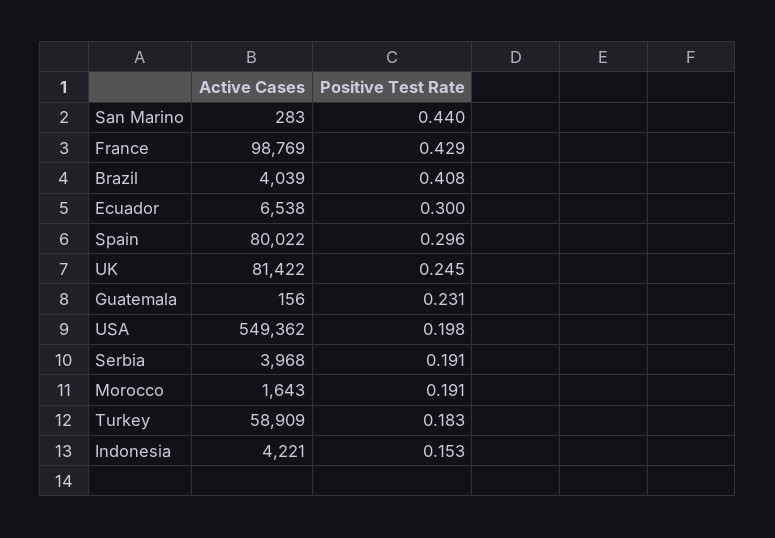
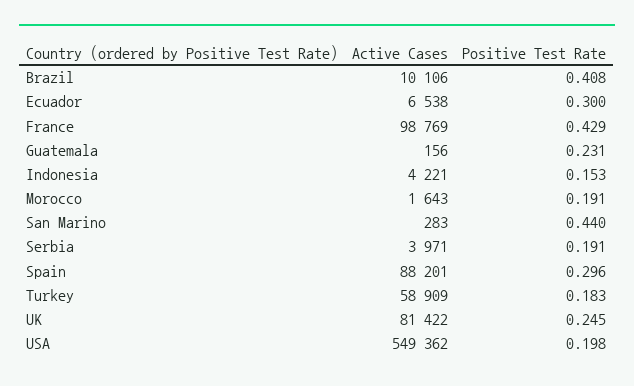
  {
    "Active Cases": {
      "San Marino": 283,
      "France": 98769,
-     "Brazil": 4039,
+     "Brazil": 10106,
      "Ecuador": 6538,
-     "Spain": 80022,
+     "Spain": 88201,
      "UK": 81422,
      "Guatemala": 156,
      "USA": 549362,
-     "Serbia": 3968,
+     "Serbia": 3971,
      "Morocco": 1643,
      "Turkey": 58909,
      "Indonesia": 4221
    },
    "Positive Test Rate": {
      "San Marino": 0.44,
      "France": 0.429,
      "Brazil": 0.408,
      "Ecuador": 0.3,
      "Spain": 0.296,
      "UK": 0.245,
      "Guatemala": 0.231,
      "USA": 0.198,
      "Serbia": 0.191,
      "Morocco": 0.191,
      "Turkey": 0.183,
      "Indonesia": 0.153
    }
  }

